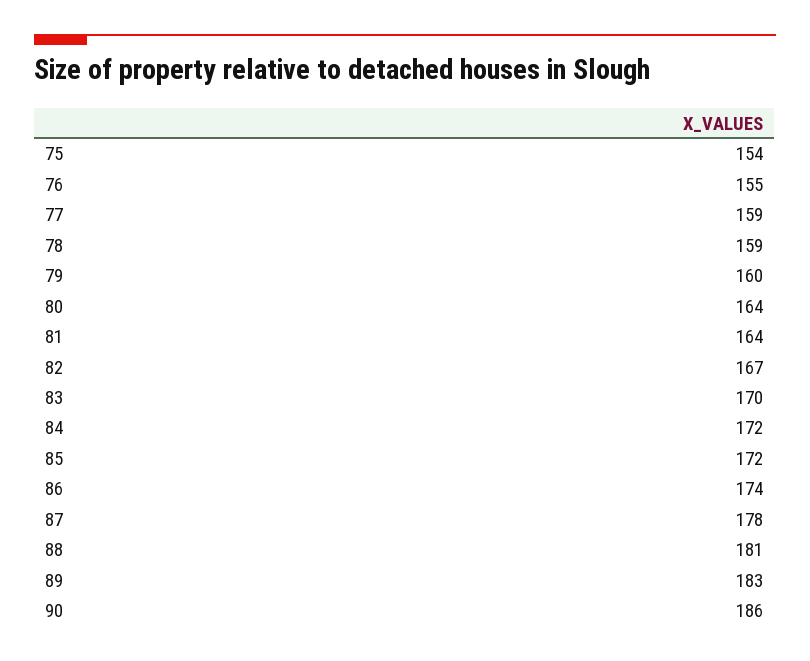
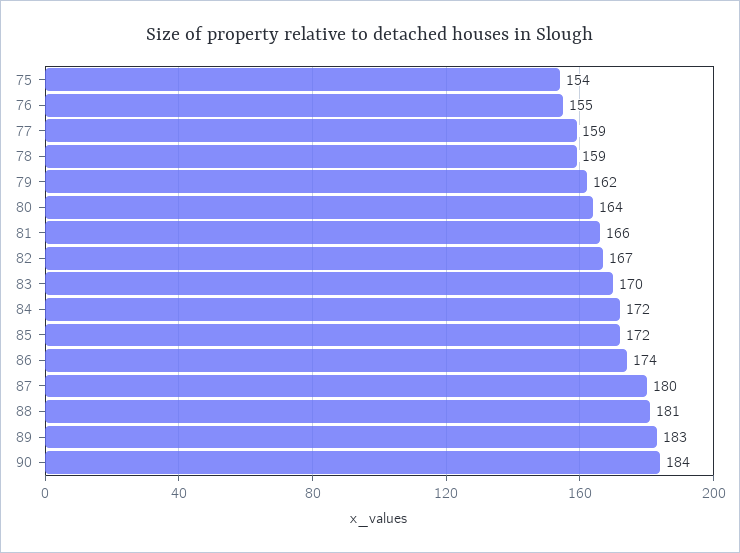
  {
    "75": 154,
    "76": 155,
    "77": 159,
    "78": 159,
-   "79": 160,
+   "79": 162,
    "80": 164,
-   "81": 164,
+   "81": 166,
    "82": 167,
    "83": 170,
    "84": 172,
    "85": 172,
    "86": 174,
-   "87": 178,
+   "87": 180,
    "88": 181,
    "89": 183,
-   "90": 186
+   "90": 184
  }

